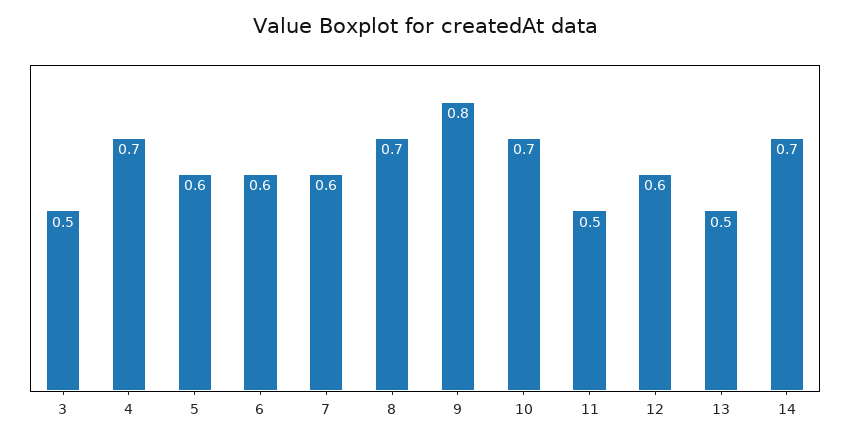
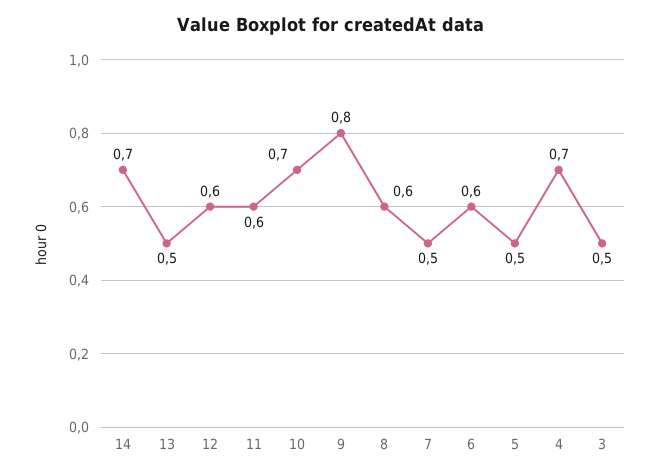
  {
    "3": 0.5,
    "4": 0.7,
-   "5": 0.6,
+   "5": 0.5,
    "6": 0.6,
-   "7": 0.6,
+   "7": 0.5,
-   "8": 0.7,
+   "8": 0.6,
    "9": 0.8,
    "10": 0.7,
-   "11": 0.5,
+   "11": 0.6,
    "12": 0.6,
    "13": 0.5,
    "14": 0.7
  }

